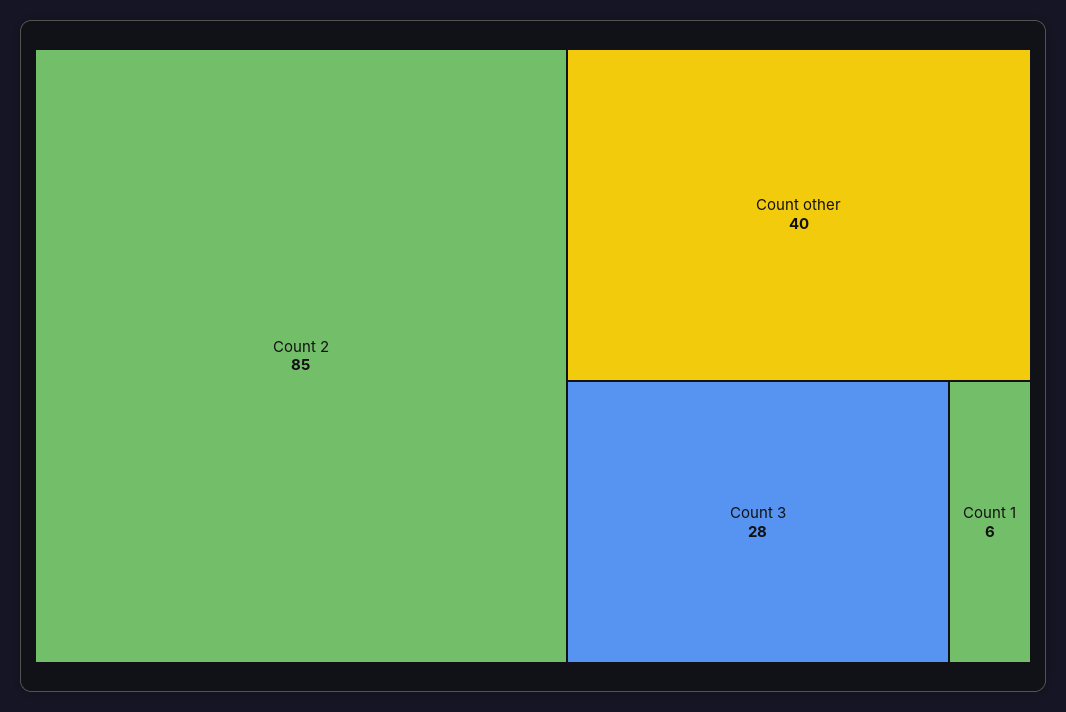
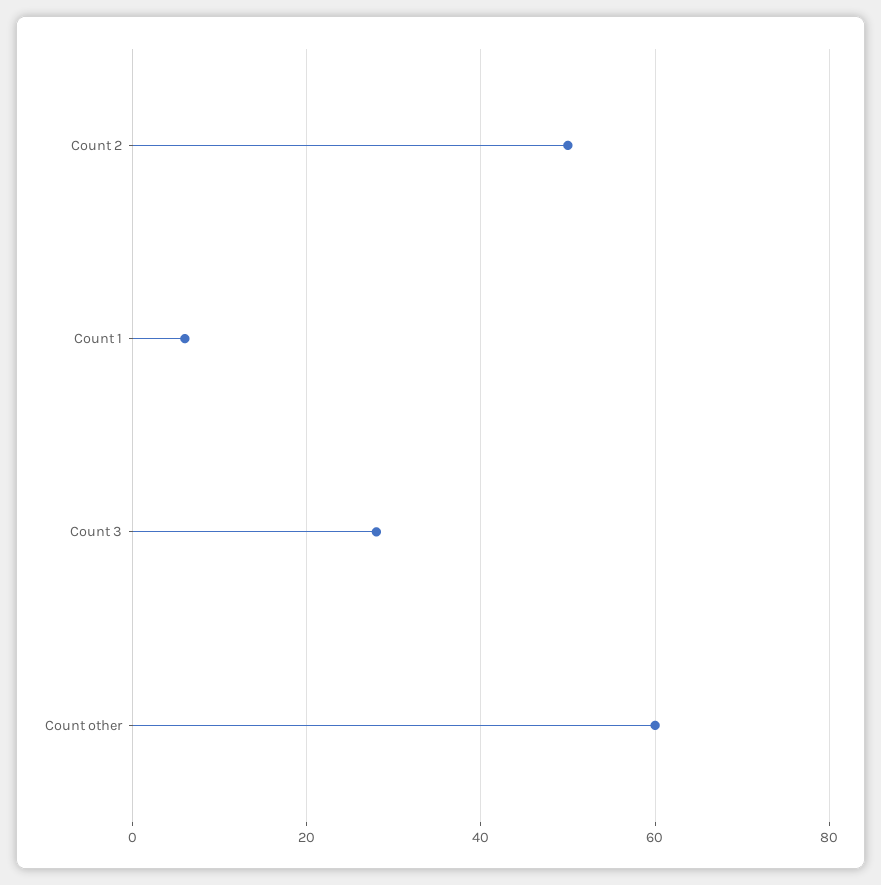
  {
-   "Count 2": 85,
+   "Count 2": 50,
-   "Count other": 40,
+   "Count other": 60,
    "Count 3": 28,
    "Count 1": 6
  }

